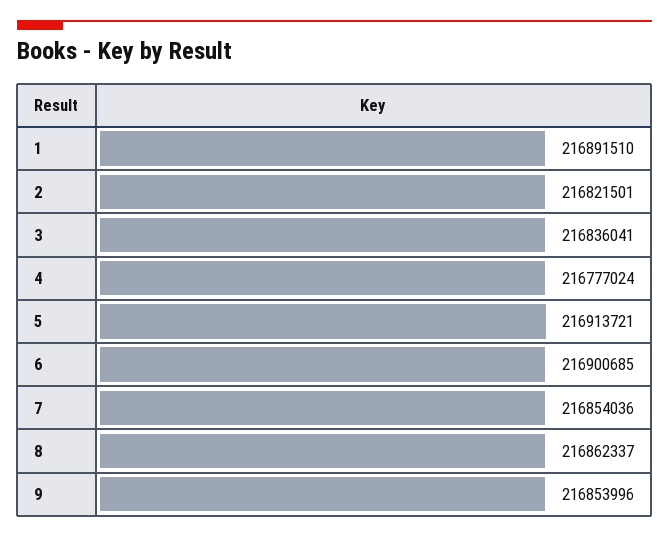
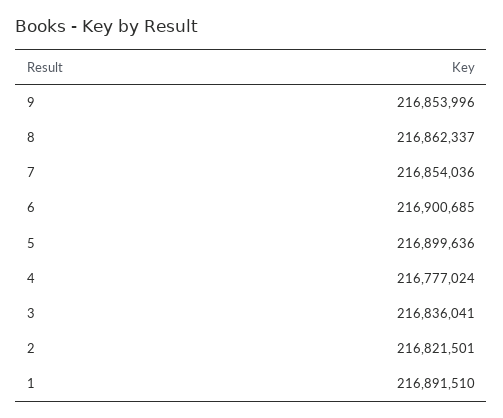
  {
    "1": 216891510,
    "2": 216821501,
    "3": 216836041,
    "4": 216777024,
-   "5": 216913721,
+   "5": 216899636,
    "6": 216900685,
    "7": 216854036,
    "8": 216862337,
    "9": 216853996
  }

